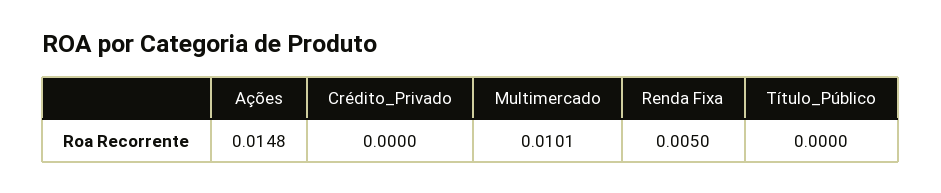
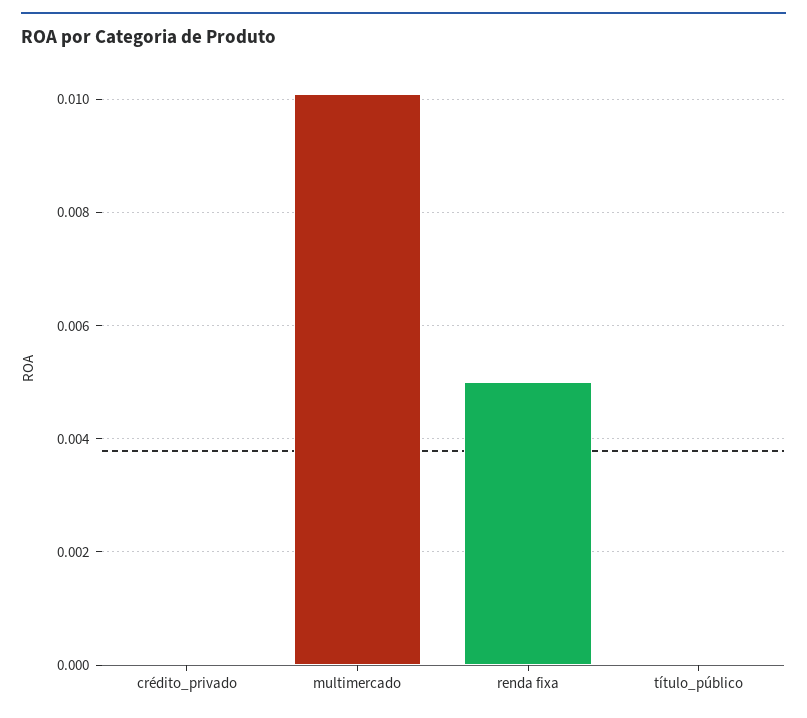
  {
-   "Ações": 0.0148,
    "Crédito_Privado": 0,
    "Multimercado": 0.0101,
    "Renda Fixa": 0.005,
    "Título_Público": 0
  }

